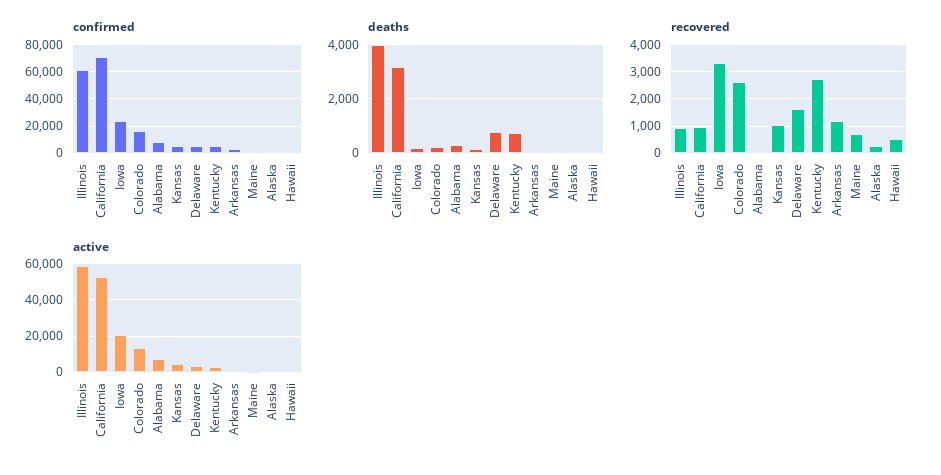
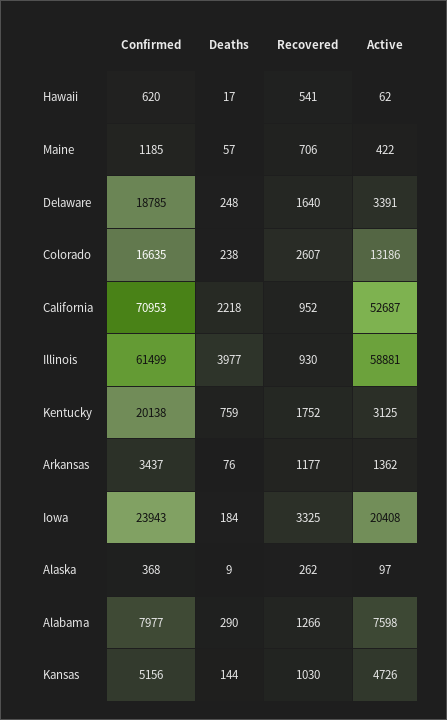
  {
    "confirmed": {
      "Illinois": 61499,
      "California": 70953,
      "Iowa": 23943,
      "Colorado": 16635,
      "Alabama": 7977,
      "Kansas": 5156,
-     "Delaware": 5000,
+     "Delaware": 18785,
-     "Kentucky": 5000,
+     "Kentucky": 20138,
      "Arkansas": 3437,
      "Maine": 1185,
      "Alaska": 368,
      "Hawaii": 620
    },
    "deaths": {
      "Illinois": 3977,
-     "California": 3250,
+     "California": 2218,
      "Iowa": 184,
      "Colorado": 238,
      "Alabama": 290,
      "Kansas": 144,
-     "Delaware": 750,
+     "Delaware": 248,
      "Kentucky": 759,
      "Arkansas": 76,
      "Maine": 57,
      "Alaska": 9,
      "Hawaii": 17
    },
    "recovered": {
      "Illinois": 930,
      "California": 952,
      "Iowa": 3325,
      "Colorado": 2607,
-     "Alabama": 0,
+     "Alabama": 1266,
      "Kansas": 1030,
      "Delaware": 1640,
-     "Kentucky": 2750,
+     "Kentucky": 1752,
      "Arkansas": 1177,
      "Maine": 706,
      "Alaska": 262,
      "Hawaii": 541
    },
    "active": {
      "Illinois": 58881,
      "California": 52687,
      "Iowa": 20408,
      "Colorado": 13186,
      "Alabama": 7598,
      "Kansas": 4726,
      "Delaware": 3391,
      "Kentucky": 3125,
      "Arkansas": 1362,
      "Maine": 422,
      "Alaska": 97,
      "Hawaii": 62
    }
  }

